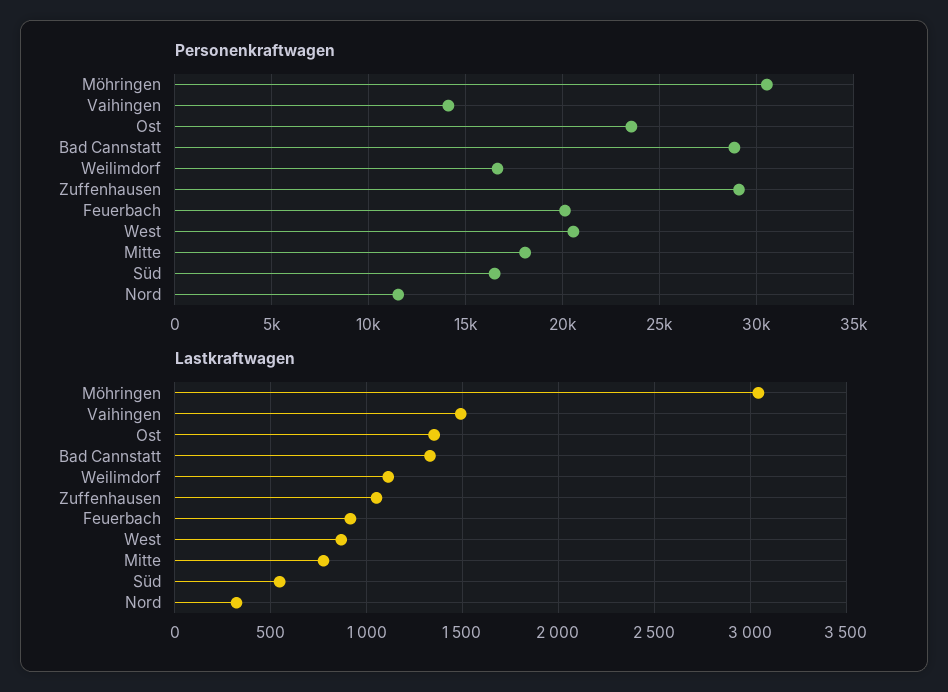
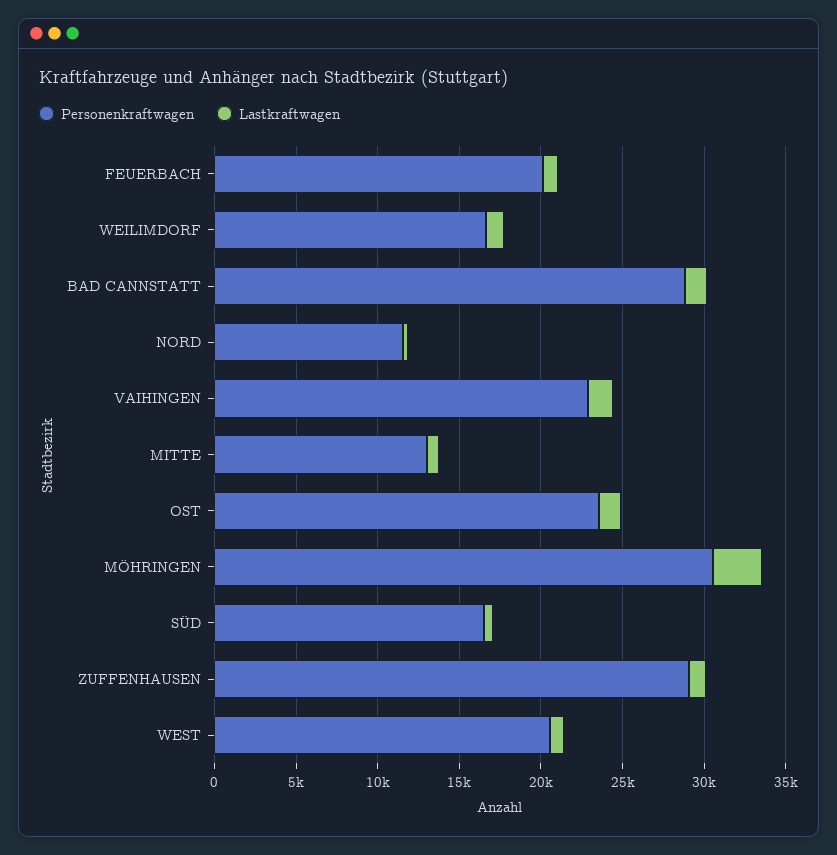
  {
    "Personenkraftwagen": {
      "Möhringen": 30500,
-     "Vaihingen": 14000,
+     "Vaihingen": 23000,
      "Ost": 23500,
      "Bad Cannstatt": 29000,
      "Weilimdorf": 16500,
      "Zuffenhausen": 29000,
      "Feuerbach": 20000,
      "West": 20500,
-     "Mitte": 18000,
+     "Mitte": 13000,
      "Süd": 16500,
      "Nord": 11500
    },
    "Lastkraftwagen": {
      "Möhringen": 3050,
      "Vaihingen": 1500,
      "Ost": 1350,
      "Bad Cannstatt": 1350,
      "Weilimdorf": 1100,
      "Zuffenhausen": 1050,
      "Feuerbach": 900,
      "West": 850,
      "Mitte": 800,
      "Süd": 550,
      "Nord": 300
    }
  }

